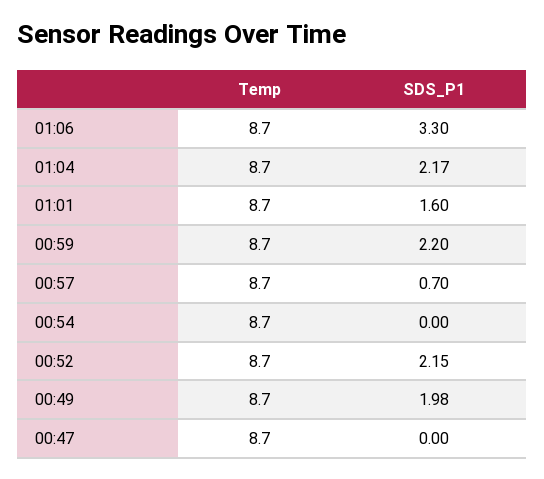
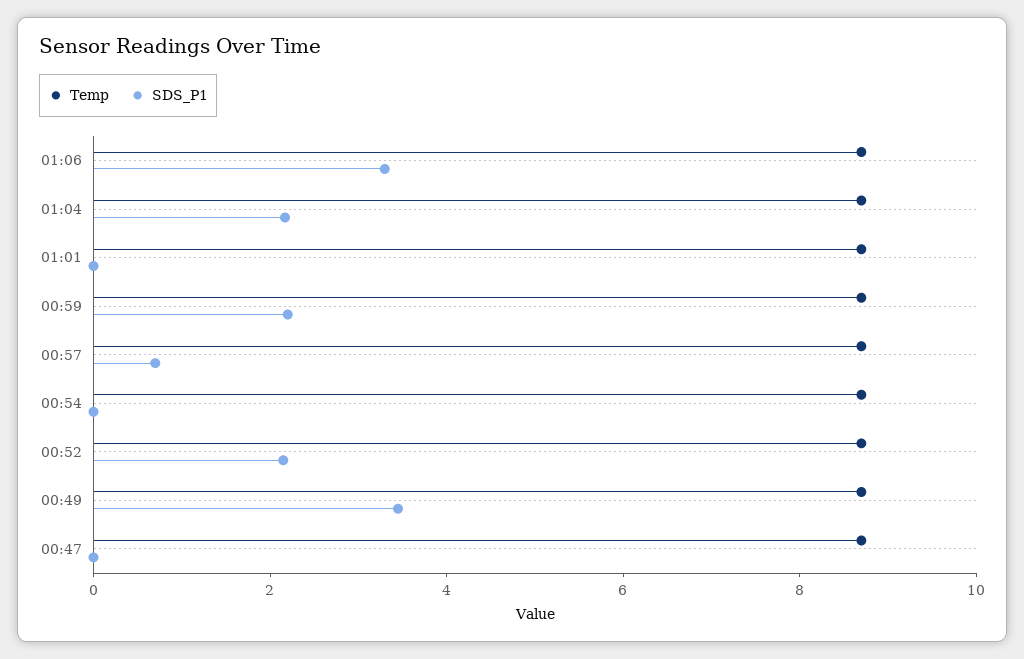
  {
    "Temp": {
      "01:06": 8.7,
      "01:04": 8.7,
      "01:01": 8.7,
      "00:59": 8.7,
      "00:57": 8.7,
      "00:54": 8.7,
      "00:52": 8.7,
      "00:49": 8.7,
      "00:47": 8.7
    },
    "SDS_P1": {
      "01:06": 3.3,
      "01:04": 2.17,
-     "01:01": 1.6,
+     "01:01": 0,
      "00:59": 2.2,
      "00:57": 0.7,
      "00:54": 0,
      "00:52": 2.15,
-     "00:49": 1.98,
+     "00:49": 3.5,
      "00:47": 0
    }
  }

